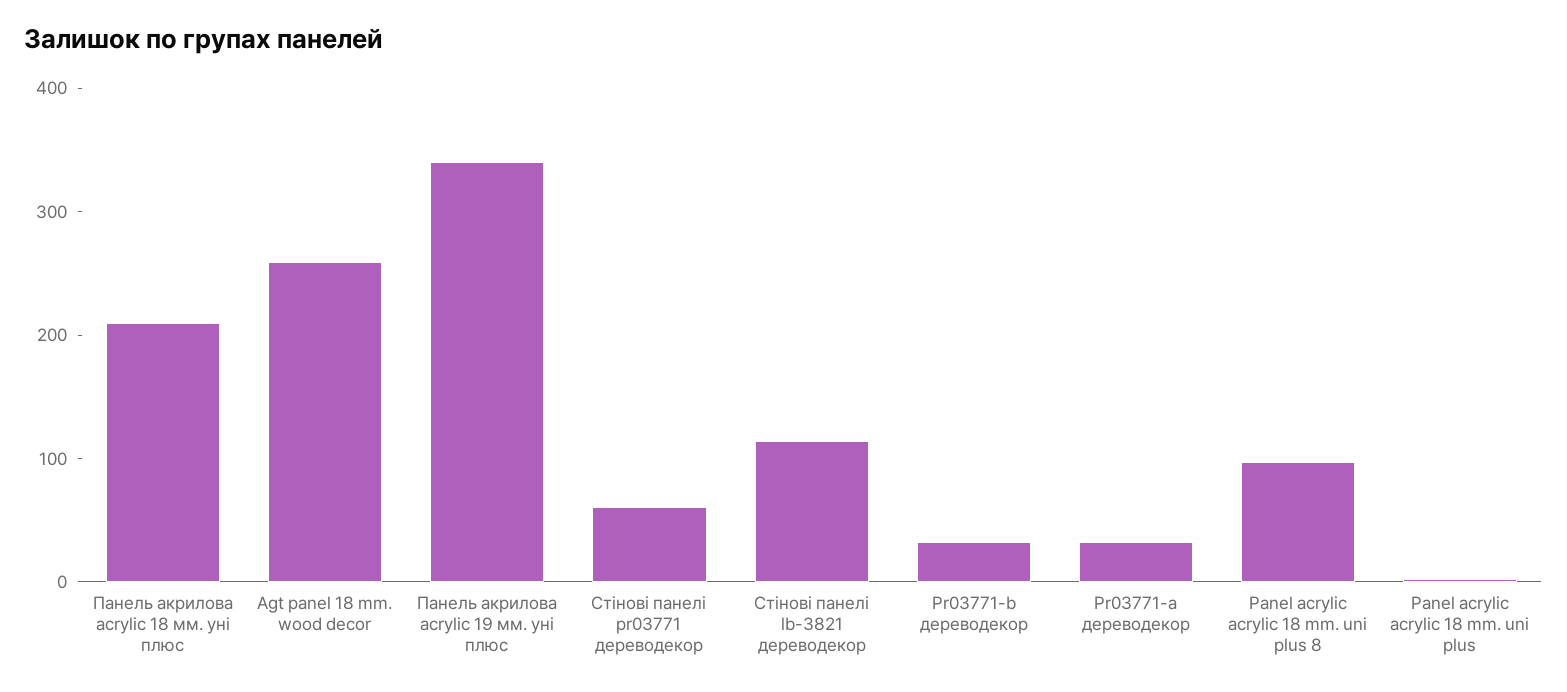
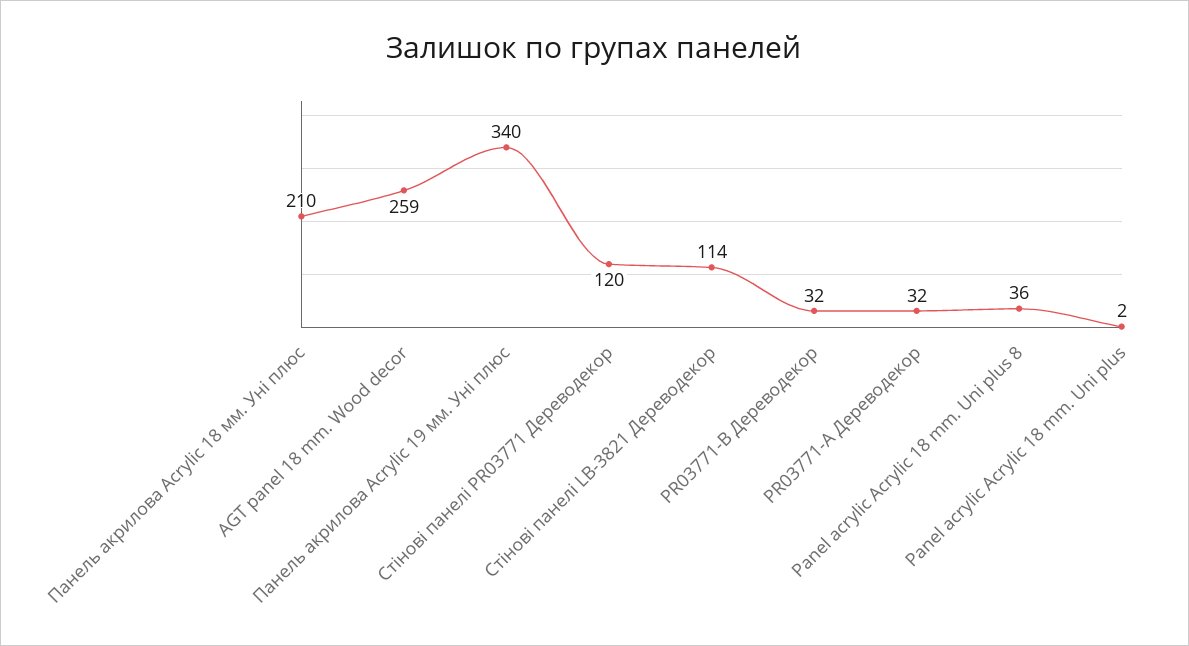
  {
    "Панель акрилова acrylic 18 мм. уні плюс": 210,
    "Agt panel 18 mm. wood decor": 259,
    "Панель акрилова acrylic 19 мм. уні плюс": 340,
-   "Стінові панелі pr03771 дереводекор": 60,
+   "Стінові панелі pr03771 дереводекор": 120,
    "Стінові панелі lb-3821 дереводекор": 114,
    "Pr03771-b дереводекор": 32,
    "Pr03771-а дереводекор": 32,
-   "Panel acrylic acrylic 18 mm. uni plus 8": 100,
+   "Panel acrylic acrylic 18 mm. uni plus 8": 36,
    "Panel acrylic acrylic 18 mm. uni plus": 2
  }

